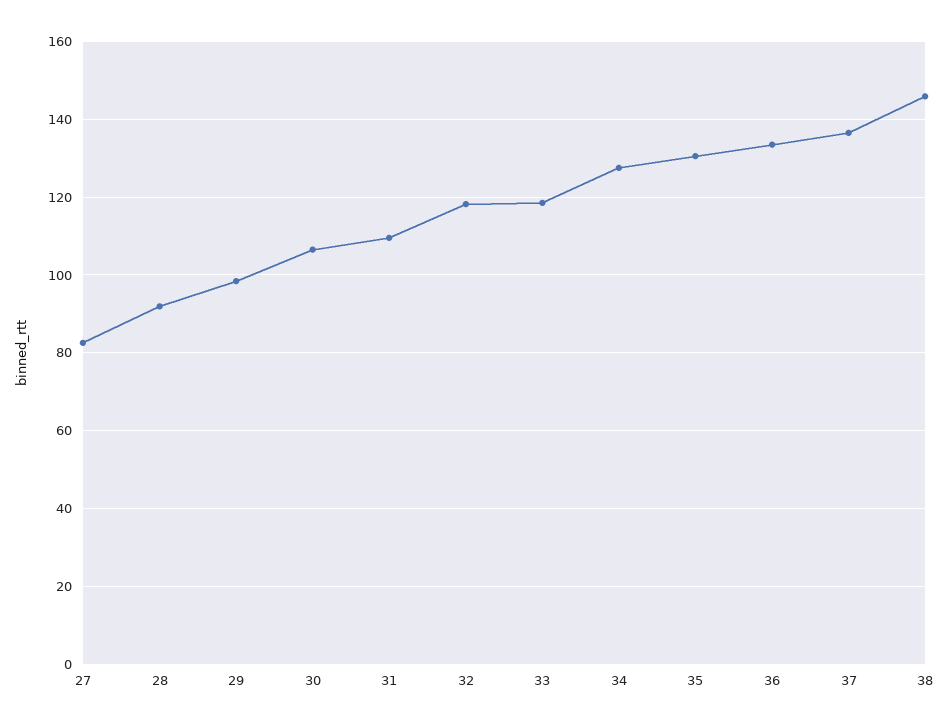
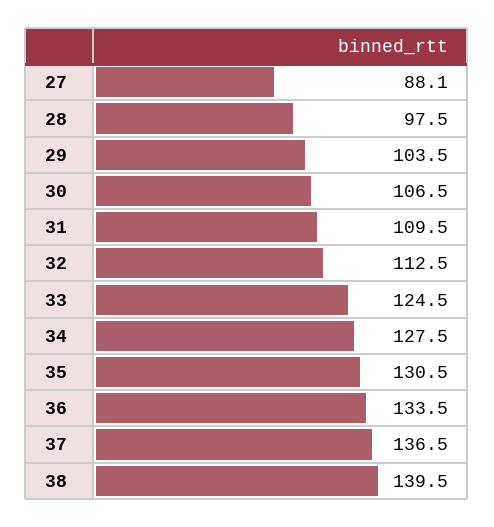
  {
-   "27": 82,
+   "27": 88.1,
-   "28": 92,
+   "28": 97.5,
-   "29": 98,
+   "29": 103.5,
    "30": 106.5,
    "31": 109.5,
-   "32": 118,
+   "32": 112.5,
-   "33": 118,
+   "33": 124.5,
    "34": 127.5,
    "35": 130.5,
    "36": 133.5,
    "37": 136.5,
-   "38": 146
+   "38": 139.5
  }

